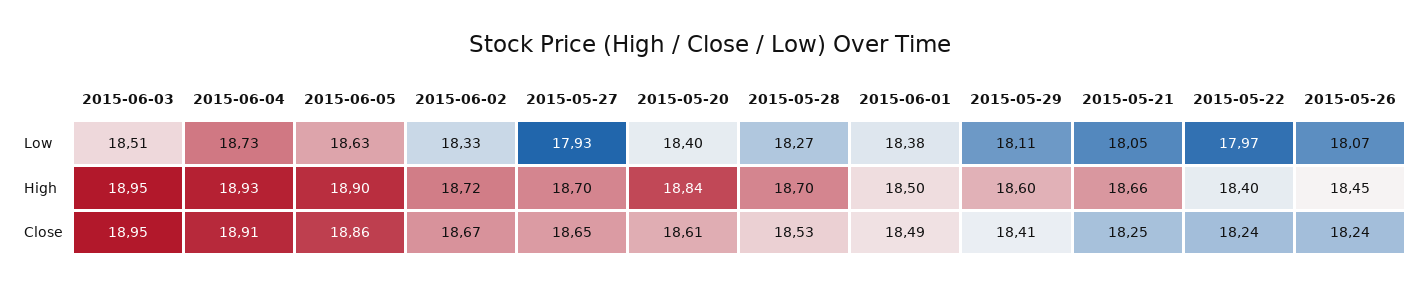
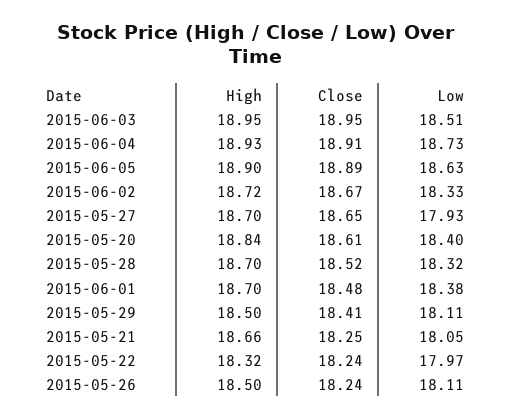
  {
    "2015-06-03": {
      "Low": 18.51,
      "High": 18.95,
      "Close": 18.95
    },
    "2015-06-04": {
      "Low": 18.73,
      "High": 18.93,
      "Close": 18.91
    },
    "2015-06-05": {
      "Low": 18.63,
      "High": 18.9,
-     "Close": 18.86
+     "Close": 18.89
    },
    "2015-06-02": {
      "Low": 18.33,
      "High": 18.72,
      "Close": 18.67
    },
    "2015-05-27": {
      "Low": 17.93,
      "High": 18.7,
      "Close": 18.65
    },
    "2015-05-20": {
      "Low": 18.4,
      "High": 18.84,
      "Close": 18.61
    },
    "2015-05-28": {
-     "Low": 18.27,
+     "Low": 18.32,
      "High": 18.7,
-     "Close": 18.53
+     "Close": 18.52
    },
    "2015-06-01": {
      "Low": 18.38,
-     "High": 18.5,
+     "High": 18.7,
-     "Close": 18.49
+     "Close": 18.48
    },
    "2015-05-29": {
      "Low": 18.11,
-     "High": 18.6,
+     "High": 18.5,
      "Close": 18.41
    },
    "2015-05-21": {
      "Low": 18.05,
      "High": 18.66,
      "Close": 18.25
    },
    "2015-05-22": {
      "Low": 17.97,
-     "High": 18.4,
+     "High": 18.32,
      "Close": 18.24
    },
    "2015-05-26": {
-     "Low": 18.07,
+     "Low": 18.11,
-     "High": 18.45,
+     "High": 18.5,
      "Close": 18.24
    }
  }

